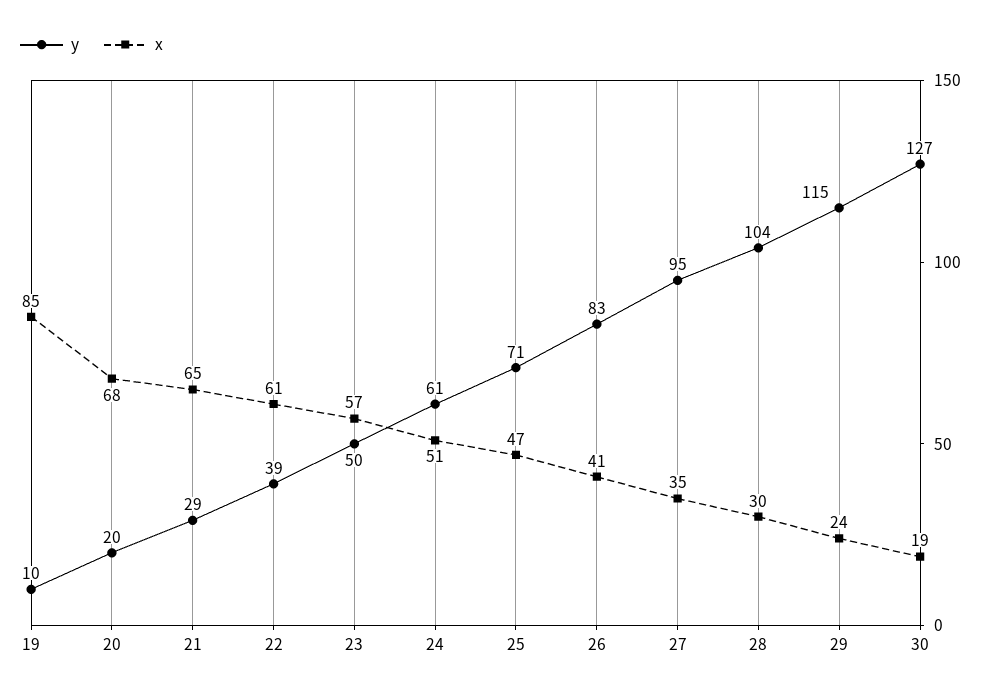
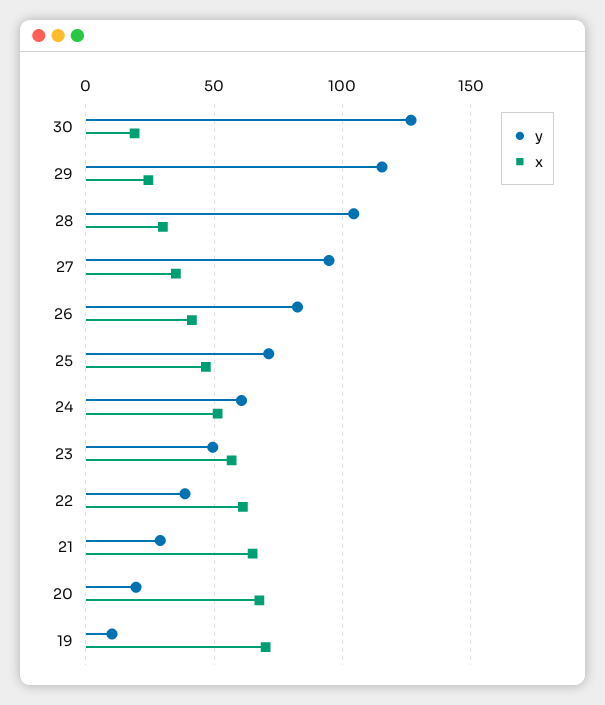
  {
    "y": {
      "19": 10,
      "20": 20,
      "21": 29,
      "22": 39,
      "23": 50,
      "24": 61,
      "25": 71,
      "26": 83,
      "27": 95,
      "28": 104,
      "29": 115,
      "30": 127
    },
    "x": {
-     "19": 85,
+     "19": 70,
      "20": 68,
      "21": 65,
      "22": 61,
      "23": 57,
      "24": 51,
      "25": 47,
      "26": 41,
      "27": 35,
      "28": 30,
      "29": 24,
      "30": 19
    }
  }

